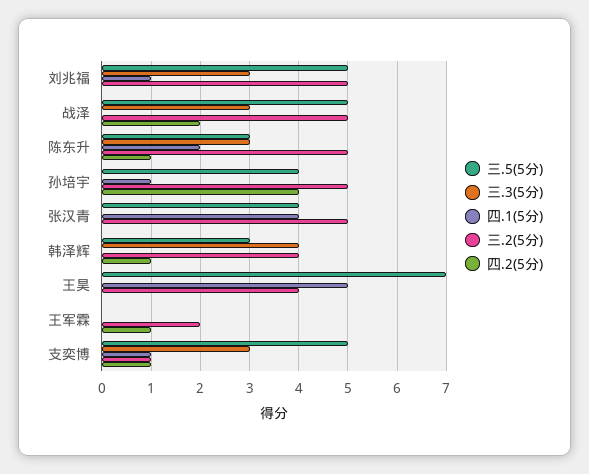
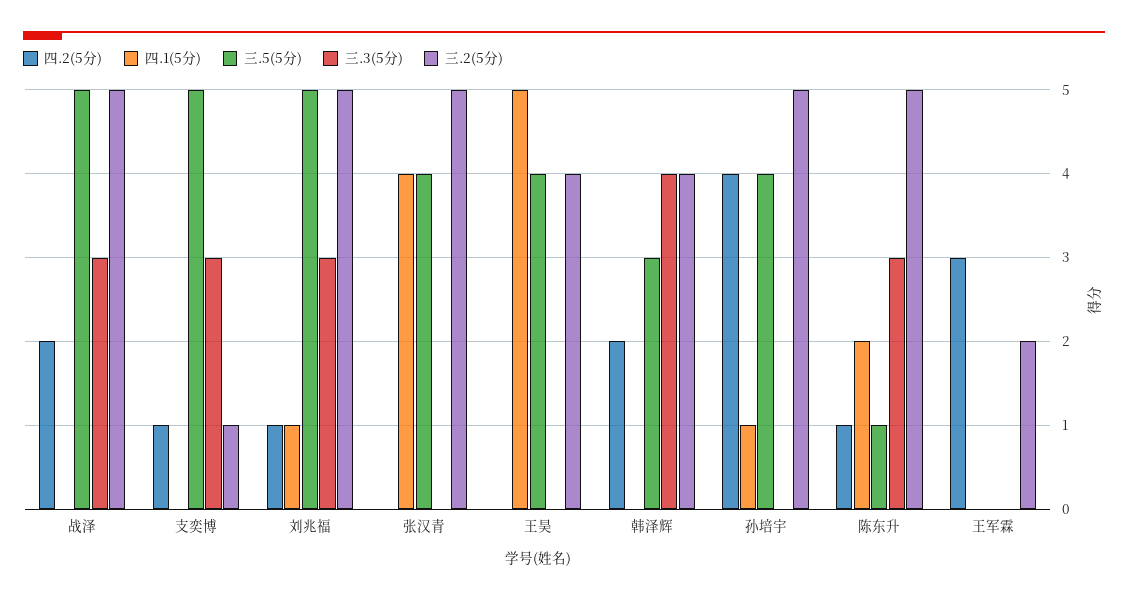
  {
    "三.5(5分)": {
      "刘兆福": 5,
      "战泽": 5,
-     "陈东升": 3,
+     "陈东升": 1,
      "孙培宇": 4,
      "张汉青": 4,
      "韩泽辉": 3,
-     "王昊": 7,
+     "王昊": 4,
      "王军霖": 0,
      "支奕博": 5
    },
    "三.3(5分)": {
      "刘兆福": 3,
      "战泽": 3,
      "陈东升": 3,
      "孙培宇": 0,
      "张汉青": 0,
      "韩泽辉": 4,
      "王昊": 0,
      "王军霖": 0,
      "支奕博": 3
    },
    "四.1(5分)": {
      "刘兆福": 1,
      "战泽": 0,
      "陈东升": 2,
      "孙培宇": 1,
      "张汉青": 4,
      "韩泽辉": 0,
      "王昊": 5,
      "王军霖": 0,
-     "支奕博": 1
+     "支奕博": 0
    },
    "三.2(5分)": {
      "刘兆福": 5,
      "战泽": 5,
      "陈东升": 5,
      "孙培宇": 5,
      "张汉青": 5,
      "韩泽辉": 4,
      "王昊": 4,
      "王军霖": 2,
      "支奕博": 1
    },
    "四.2(5分)": {
-     "刘兆福": 0,
+     "刘兆福": 1,
      "战泽": 2,
      "陈东升": 1,
      "孙培宇": 4,
      "张汉青": 0,
-     "韩泽辉": 1,
+     "韩泽辉": 2,
      "王昊": 0,
-     "王军霖": 1,
+     "王军霖": 3,
      "支奕博": 1
    }
  }

